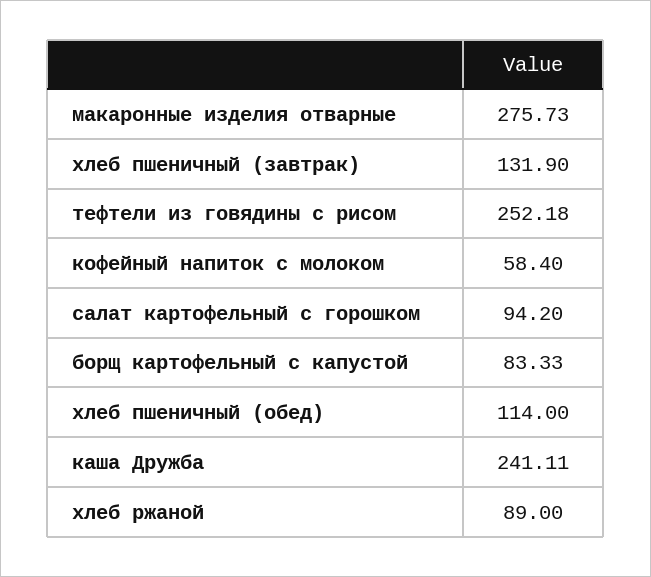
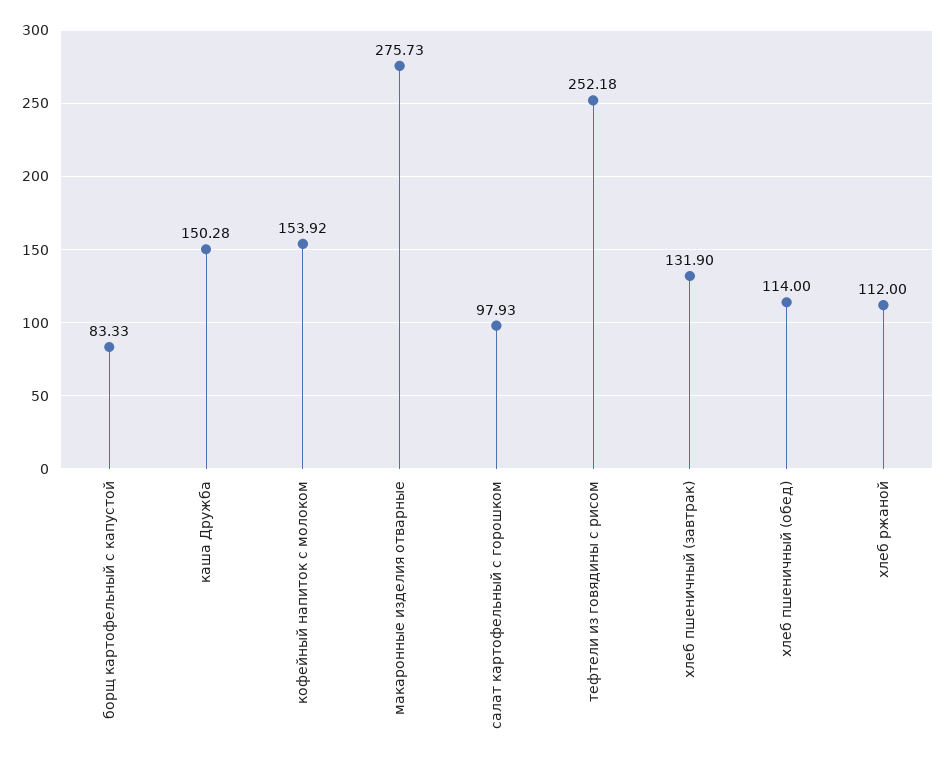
  {
    "макаронные изделия отварные": 275.73,
    "хлеб пшеничный (завтрак)": 131.9,
    "тефтели из говядины с рисом": 252.18,
-   "кофейный напиток с молоком": 58.4,
+   "кофейный напиток с молоком": 153.92,
-   "салат картофельный с горошком": 94.2,
+   "салат картофельный с горошком": 97.93,
    "борщ картофельный с капустой": 83.33,
    "хлеб пшеничный (обед)": 114,
-   "каша Дружба": 241.11,
+   "каша Дружба": 150.28,
-   "хлеб ржаной": 89
+   "хлеб ржаной": 112
  }

